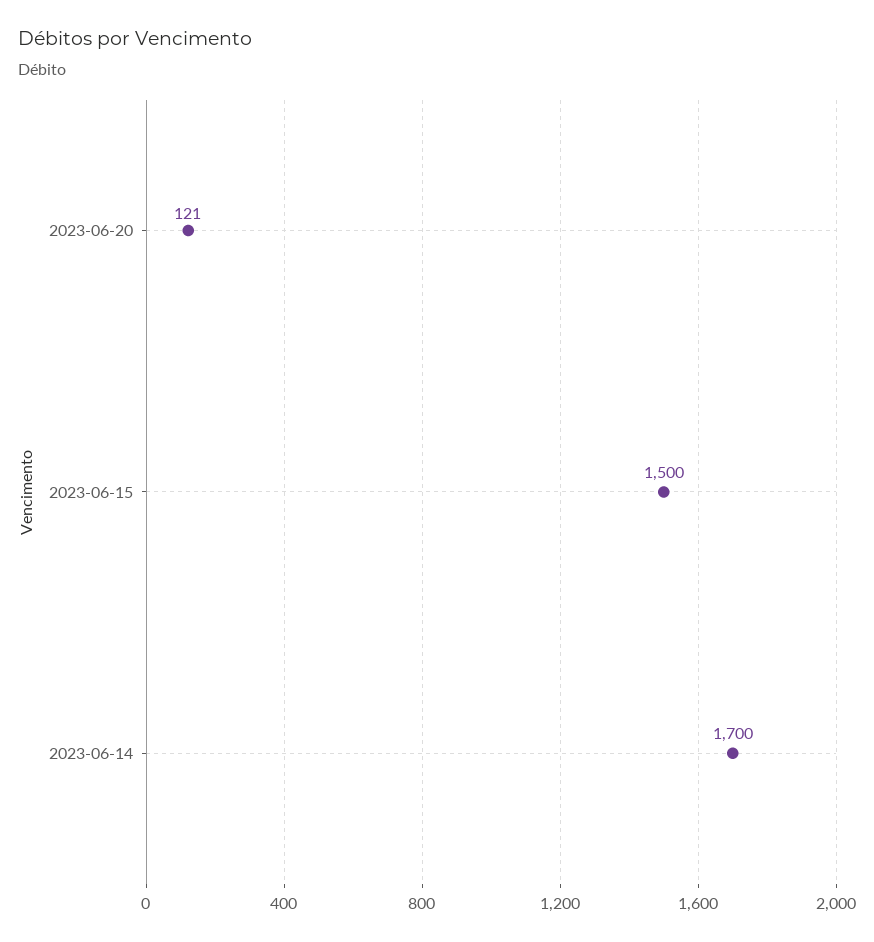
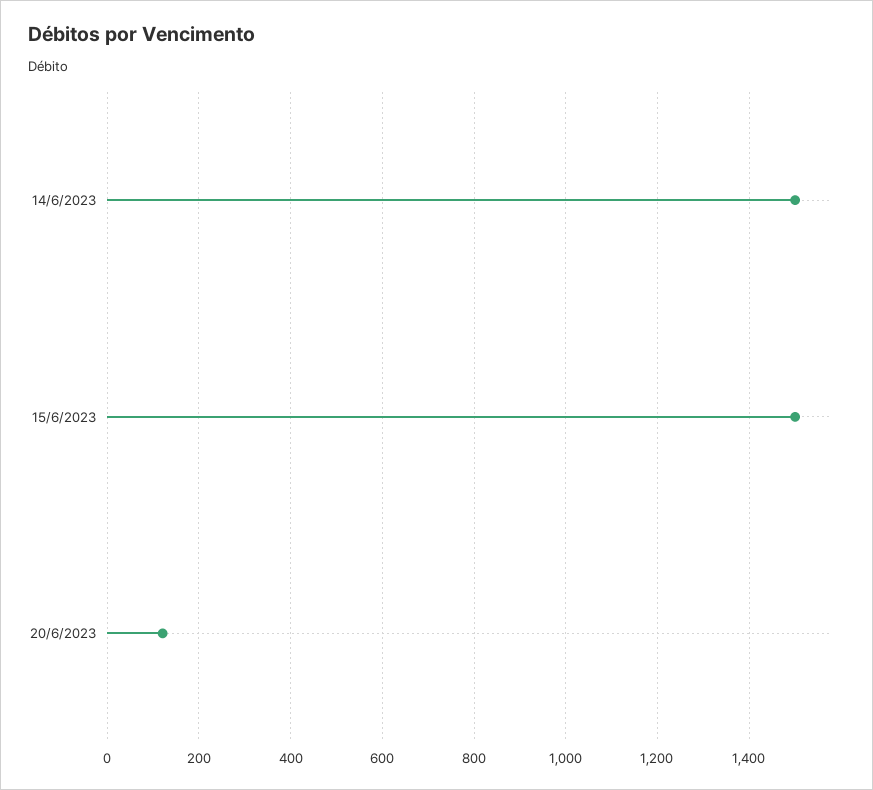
  {
    "2023-06-20": 121,
    "2023-06-15": 1500,
-   "2023-06-14": 1700
+   "2023-06-14": 1500
  }

